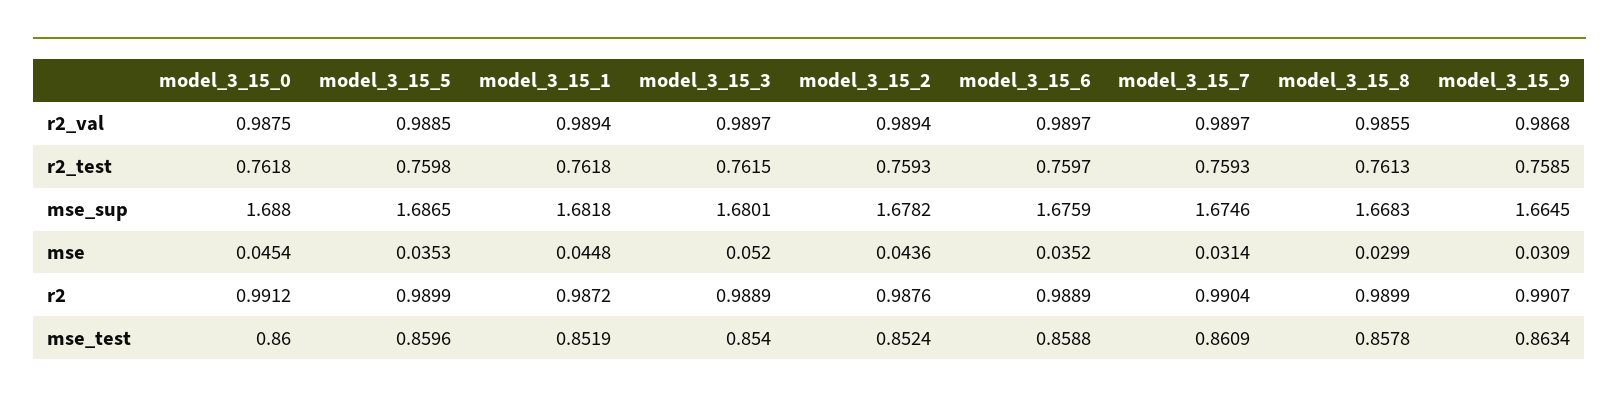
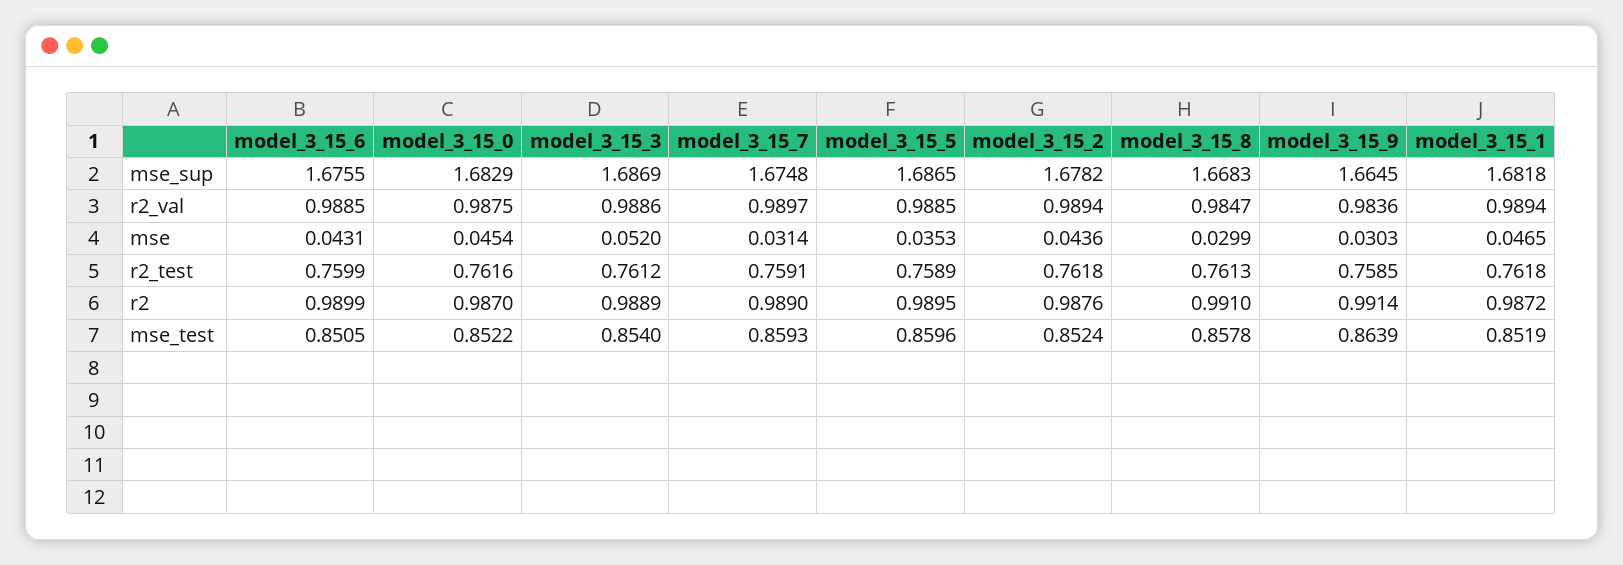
  {
    "model_3_15_0": {
      "r2_val": 0.9875,
-     "r2_test": 0.7618,
+     "r2_test": 0.7616,
-     "mse_sup": 1.688,
+     "mse_sup": 1.6829,
      "mse": 0.0454,
-     "r2": 0.9912,
+     "r2": 0.987,
-     "mse_test": 0.86
+     "mse_test": 0.8522
    },
    "model_3_15_5": {
      "r2_val": 0.9885,
-     "r2_test": 0.7598,
+     "r2_test": 0.7589,
      "mse_sup": 1.6865,
      "mse": 0.0353,
-     "r2": 0.9899,
+     "r2": 0.9895,
      "mse_test": 0.8596
    },
    "model_3_15_1": {
      "r2_val": 0.9894,
      "r2_test": 0.7618,
      "mse_sup": 1.6818,
-     "mse": 0.0448,
+     "mse": 0.0465,
      "r2": 0.9872,
      "mse_test": 0.8519
    },
    "model_3_15_3": {
-     "r2_val": 0.9897,
+     "r2_val": 0.9886,
-     "r2_test": 0.7615,
+     "r2_test": 0.7612,
-     "mse_sup": 1.6801,
+     "mse_sup": 1.6869,
      "mse": 0.052,
      "r2": 0.9889,
      "mse_test": 0.854
    },
    "model_3_15_2": {
      "r2_val": 0.9894,
-     "r2_test": 0.7593,
+     "r2_test": 0.7618,
      "mse_sup": 1.6782,
      "mse": 0.0436,
      "r2": 0.9876,
      "mse_test": 0.8524
    },
    "model_3_15_6": {
-     "r2_val": 0.9897,
+     "r2_val": 0.9885,
-     "r2_test": 0.7597,
+     "r2_test": 0.7599,
-     "mse_sup": 1.6759,
+     "mse_sup": 1.6755,
-     "mse": 0.0352,
+     "mse": 0.0431,
-     "r2": 0.9889,
+     "r2": 0.9899,
-     "mse_test": 0.8588
+     "mse_test": 0.8505
    },
    "model_3_15_7": {
      "r2_val": 0.9897,
-     "r2_test": 0.7593,
+     "r2_test": 0.7591,
-     "mse_sup": 1.6746,
+     "mse_sup": 1.6748,
      "mse": 0.0314,
-     "r2": 0.9904,
+     "r2": 0.989,
-     "mse_test": 0.8609
+     "mse_test": 0.8593
    },
    "model_3_15_8": {
-     "r2_val": 0.9855,
+     "r2_val": 0.9847,
      "r2_test": 0.7613,
      "mse_sup": 1.6683,
      "mse": 0.0299,
-     "r2": 0.9899,
+     "r2": 0.991,
      "mse_test": 0.8578
    },
    "model_3_15_9": {
-     "r2_val": 0.9868,
+     "r2_val": 0.9836,
      "r2_test": 0.7585,
      "mse_sup": 1.6645,
-     "mse": 0.0309,
+     "mse": 0.0303,
-     "r2": 0.9907,
+     "r2": 0.9914,
-     "mse_test": 0.8634
+     "mse_test": 0.8639
    }
  }

